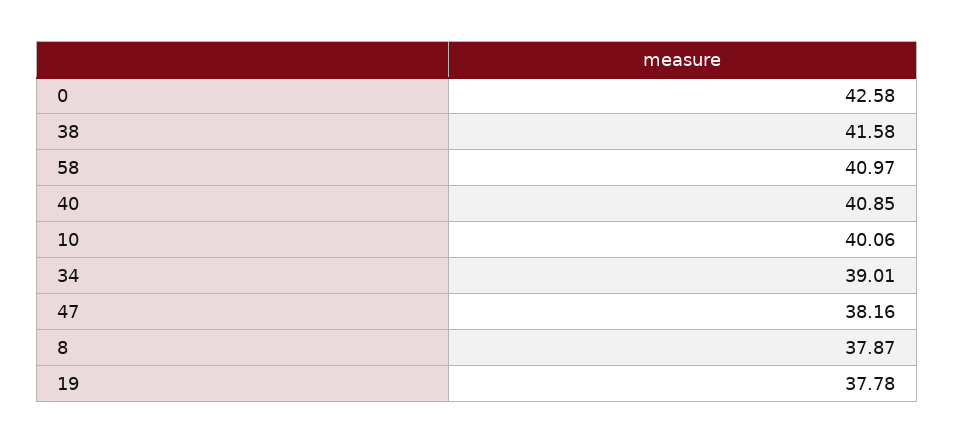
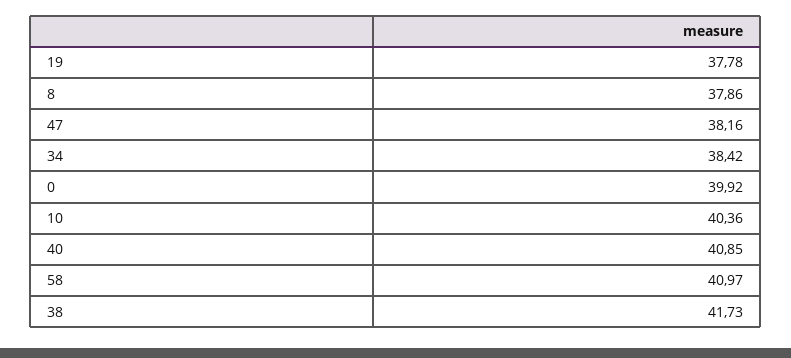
  {
-   "0": 42.58,
+   "0": 39.92,
-   "38": 41.58,
+   "38": 41.73,
    "58": 40.97,
    "40": 40.85,
-   "10": 40.06,
+   "10": 40.36,
-   "34": 39.01,
+   "34": 38.42,
    "47": 38.16,
-   "8": 37.87,
+   "8": 37.86,
    "19": 37.78
  }

